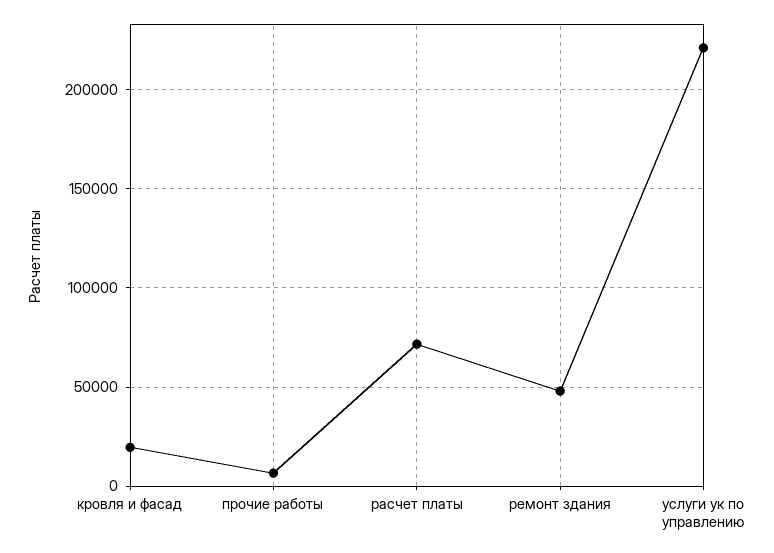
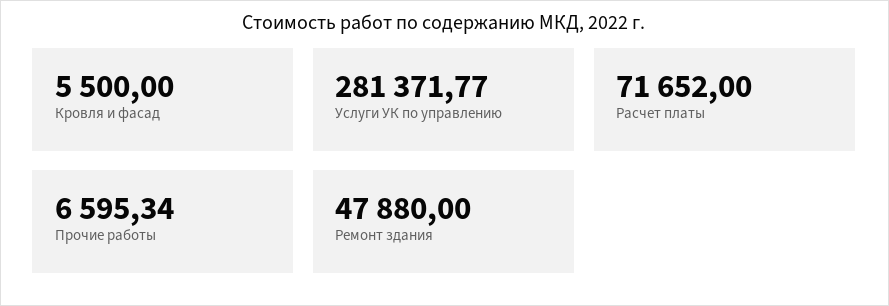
  {
-   "кровля и фасад": 20000,
+   "кровля и фасад": 5500,
    "прочие работы": 6595.34,
    "расчет платы": 71652,
    "ремонт здания": 47880,
-   "услуги ук по управлению": 220000
+   "услуги ук по управлению": 281371.77
  }

